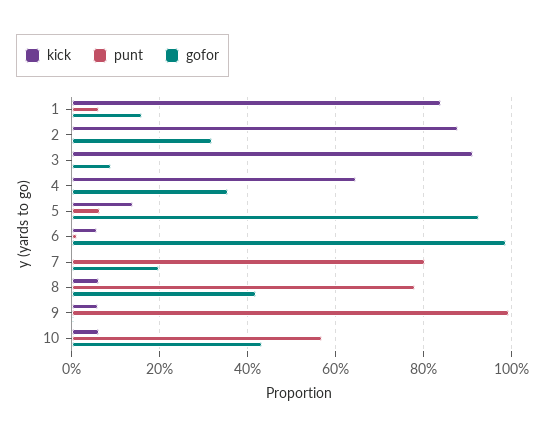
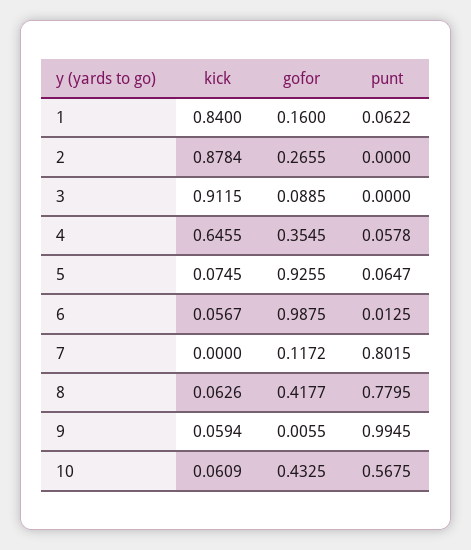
  {
    "kick": {
      "1": 0.84,
      "2": 0.8784,
      "3": 0.9115,
      "4": 0.6455,
-     "5": 0.14,
+     "5": 0.0745,
      "6": 0.0567,
      "7": 0,
      "8": 0.0626,
      "9": 0.0594,
      "10": 0.0609
    },
    "punt": {
      "1": 0.0622,
      "2": 0,
      "3": 0,
-     "4": 0,
+     "4": 0.0578,
      "5": 0.0647,
      "6": 0.0125,
      "7": 0.8015,
      "8": 0.7795,
      "9": 0.9945,
      "10": 0.5675
    },
    "gofor": {
      "1": 0.16,
-     "2": 0.32,
+     "2": 0.2655,
      "3": 0.0885,
      "4": 0.3545,
      "5": 0.9255,
      "6": 0.9875,
-     "7": 0.2,
+     "7": 0.1172,
      "8": 0.4177,
      "9": 0.0055,
      "10": 0.4325
    }
  }

